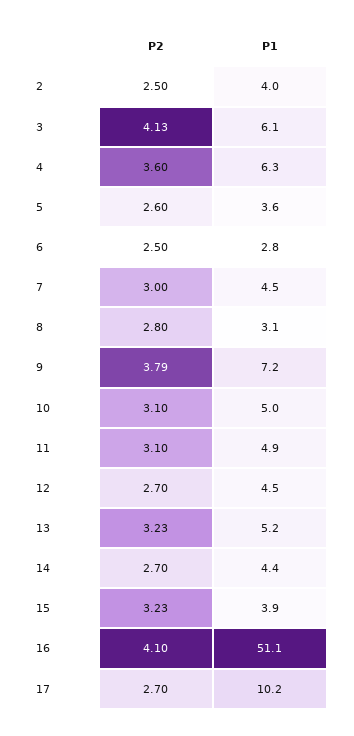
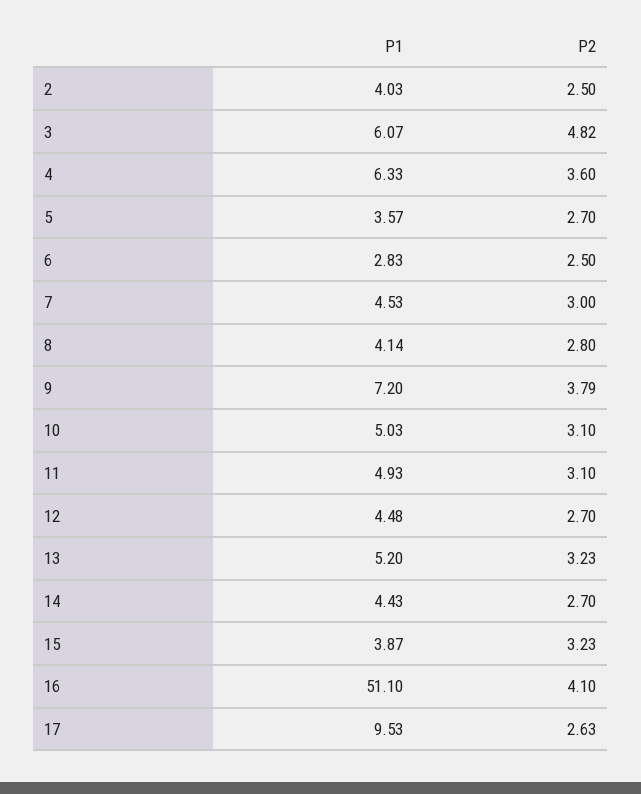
  {
    "P2": {
      "2": 2.5,
-     "3": 4.13,
+     "3": 4.82,
      "4": 3.6,
-     "5": 2.6,
+     "5": 2.7,
      "6": 2.5,
      "7": 3,
      "8": 2.8,
      "9": 3.79,
      "10": 3.1,
      "11": 3.1,
      "12": 2.7,
      "13": 3.23,
      "14": 2.7,
      "15": 3.23,
      "16": 4.1,
-     "17": 2.7
+     "17": 2.63
    },
    "P1": {
      "2": 4.03,
      "3": 6.07,
      "4": 6.33,
      "5": 3.57,
      "6": 2.83,
      "7": 4.53,
-     "8": 3.1,
+     "8": 4.14,
      "9": 7.2,
      "10": 5.03,
      "11": 4.93,
      "12": 4.48,
      "13": 5.2,
      "14": 4.43,
      "15": 3.87,
      "16": 51.1,
-     "17": 10.2
+     "17": 9.53
    }
  }

